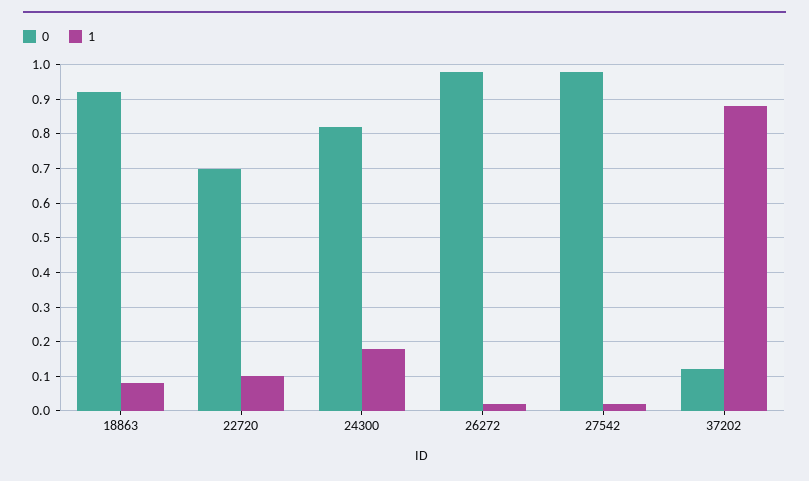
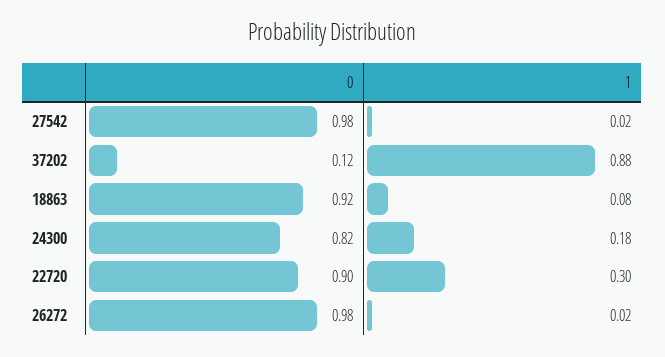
  {
    "0": {
      "18863": 0.92,
-     "22720": 0.7,
+     "22720": 0.9,
      "24300": 0.82,
      "26272": 0.98,
      "27542": 0.98,
      "37202": 0.12
    },
    "1": {
      "18863": 0.08,
-     "22720": 0.1,
+     "22720": 0.3,
      "24300": 0.18,
      "26272": 0.02,
      "27542": 0.02,
      "37202": 0.88
    }
  }

